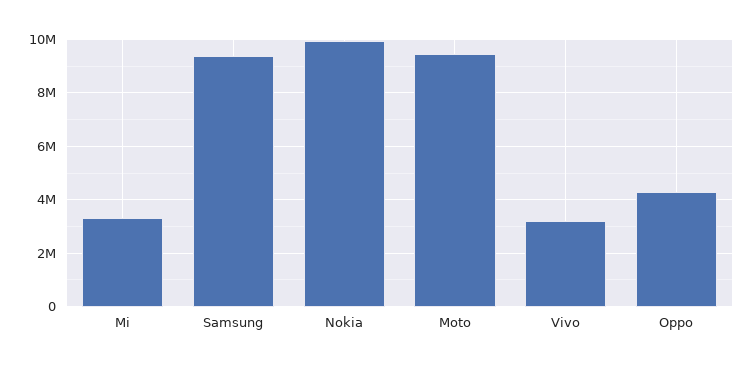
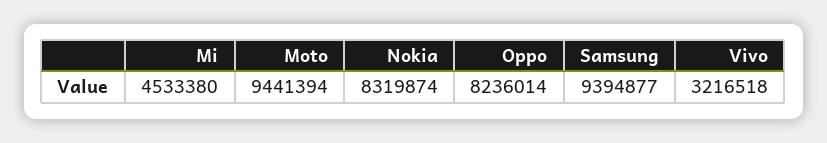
  {
-   "Mi": 3250000,
+   "Mi": 4533380,
    "Samsung": 9394877,
-   "Nokia": 10000000,
+   "Nokia": 8319874,
    "Moto": 9441394,
    "Vivo": 3216518,
-   "Oppo": 4250000
+   "Oppo": 8236014
  }

